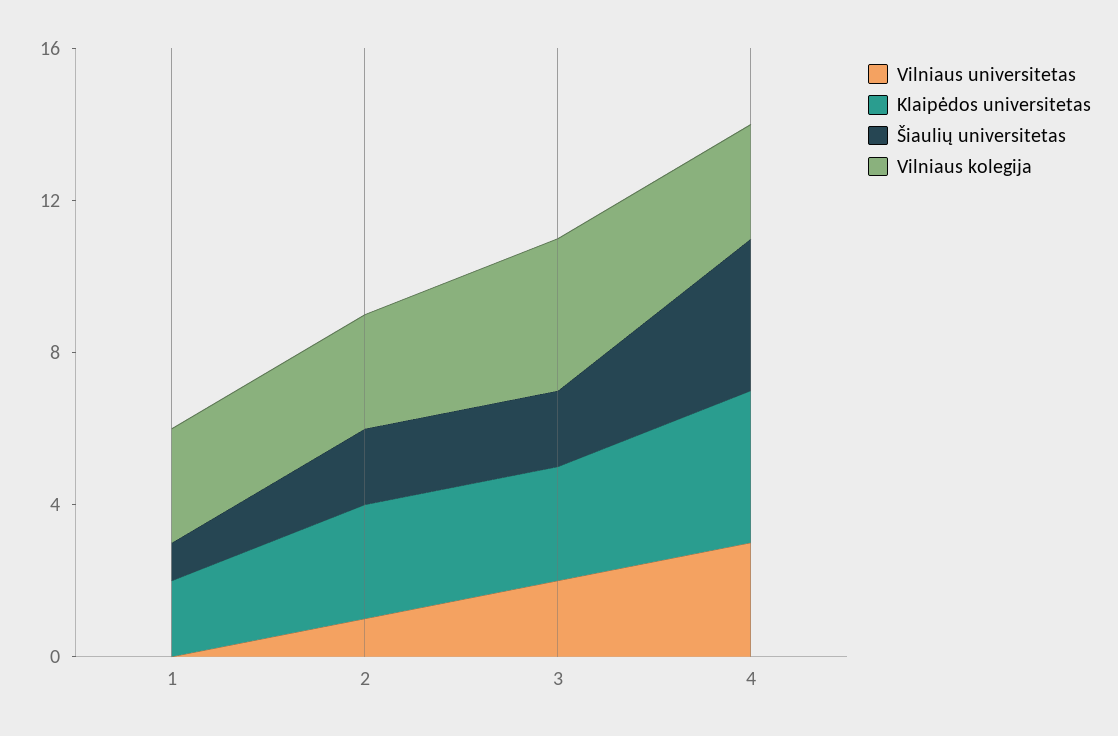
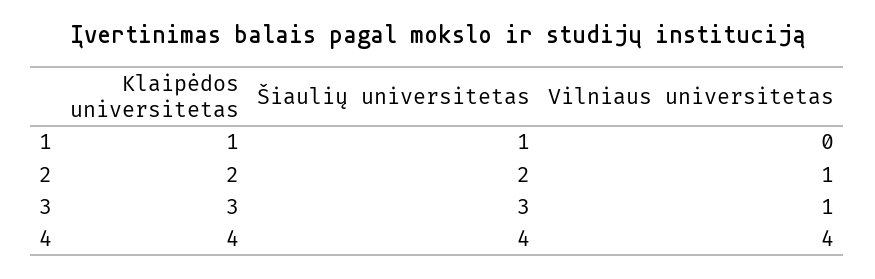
  {
    "Vilniaus universitetas": {
      "1": 0,
      "2": 1,
-     "3": 2,
+     "3": 1,
-     "4": 3
+     "4": 4
    },
    "Klaipėdos universitetas": {
-     "1": 2,
+     "1": 1,
-     "2": 3,
+     "2": 2,
      "3": 3,
      "4": 4
    },
    "Šiaulių universitetas": {
      "1": 1,
      "2": 2,
-     "3": 2,
+     "3": 3,
      "4": 4
-   },
+   }
-   "Vilniaus kolegija": {
-     "1": 3,
-     "2": 3,
-     "3": 4,
-     "4": 3
-   }
  }

